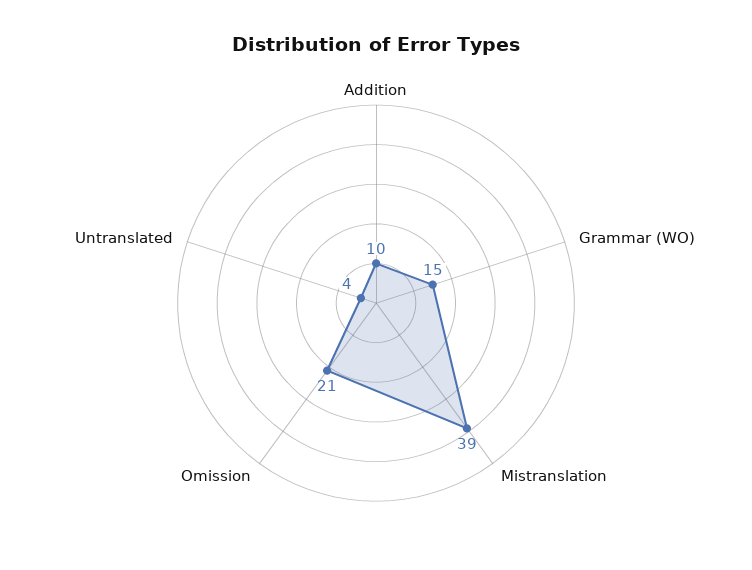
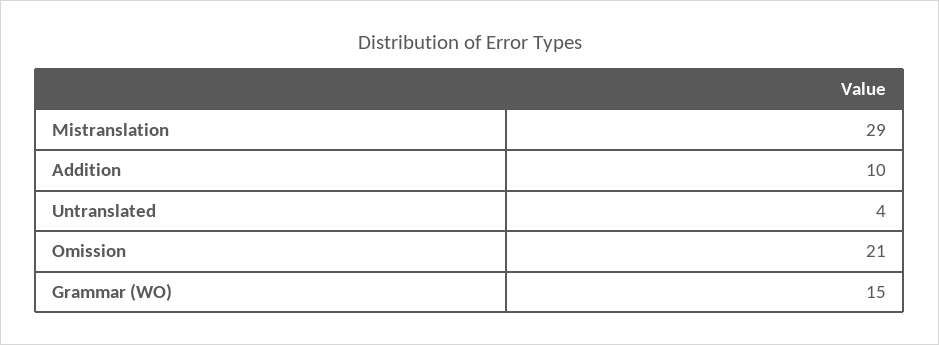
  {
    "Addition": 10,
    "Grammar (WO)": 15,
-   "Mistranslation": 39,
+   "Mistranslation": 29,
    "Omission": 21,
    "Untranslated": 4
  }

